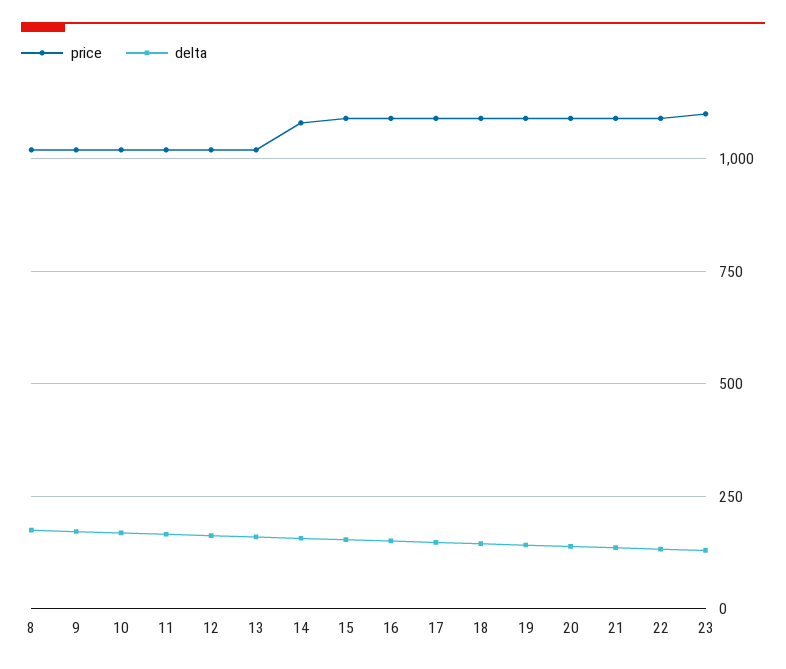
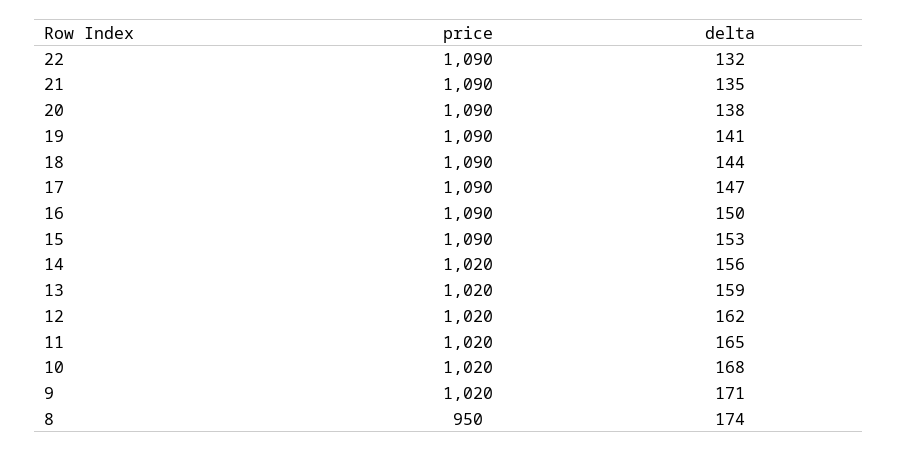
  {
    "price": {
-     "8": 1025,
+     "8": 950,
      "9": 1020,
      "10": 1020,
      "11": 1020,
      "12": 1020,
      "13": 1020,
-     "14": 1075,
+     "14": 1020,
      "15": 1090,
      "16": 1090,
      "17": 1090,
      "18": 1090,
      "19": 1090,
      "20": 1090,
      "21": 1090,
-     "22": 1090,
+     "22": 1090
-     "23": 1100
    },
    "delta": {
      "8": 174,
      "9": 171,
      "10": 168,
      "11": 165,
      "12": 162,
      "13": 159,
      "14": 156,
      "15": 153,
      "16": 150,
      "17": 147,
      "18": 144,
      "19": 141,
      "20": 138,
      "21": 135,
-     "22": 132,
+     "22": 132
-     "23": 125
    }
  }

